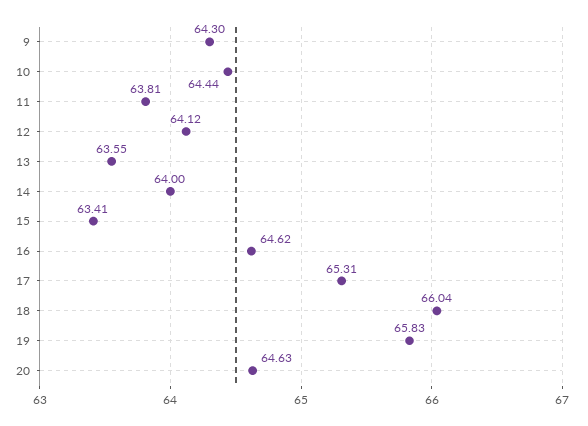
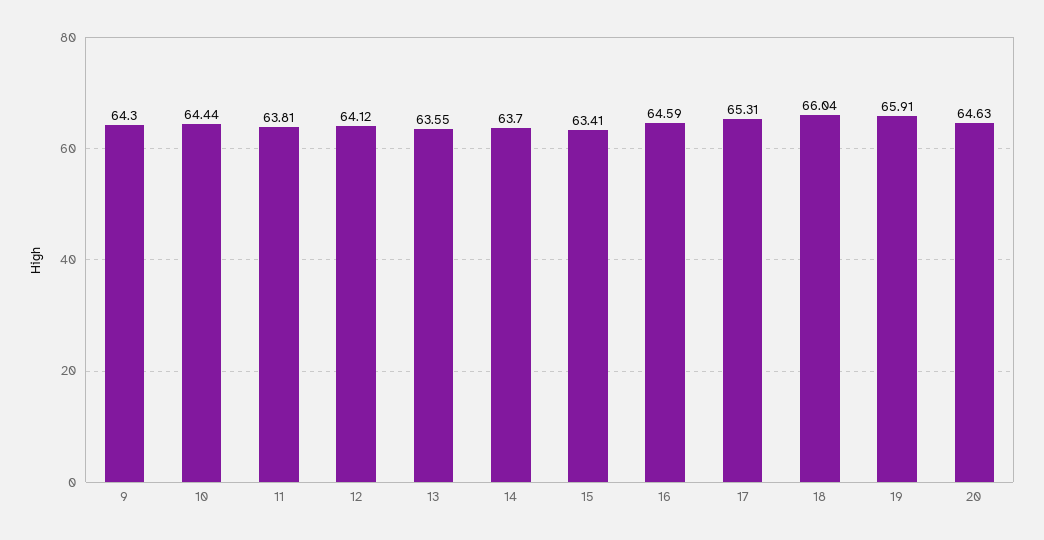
  {
    "9": 64.3,
    "10": 64.44,
    "11": 63.81,
    "12": 64.12,
    "13": 63.55,
-   "14": 64,
+   "14": 63.7,
    "15": 63.41,
-   "16": 64.62,
+   "16": 64.59,
    "17": 65.31,
    "18": 66.04,
-   "19": 65.83,
+   "19": 65.91,
    "20": 64.63
  }

